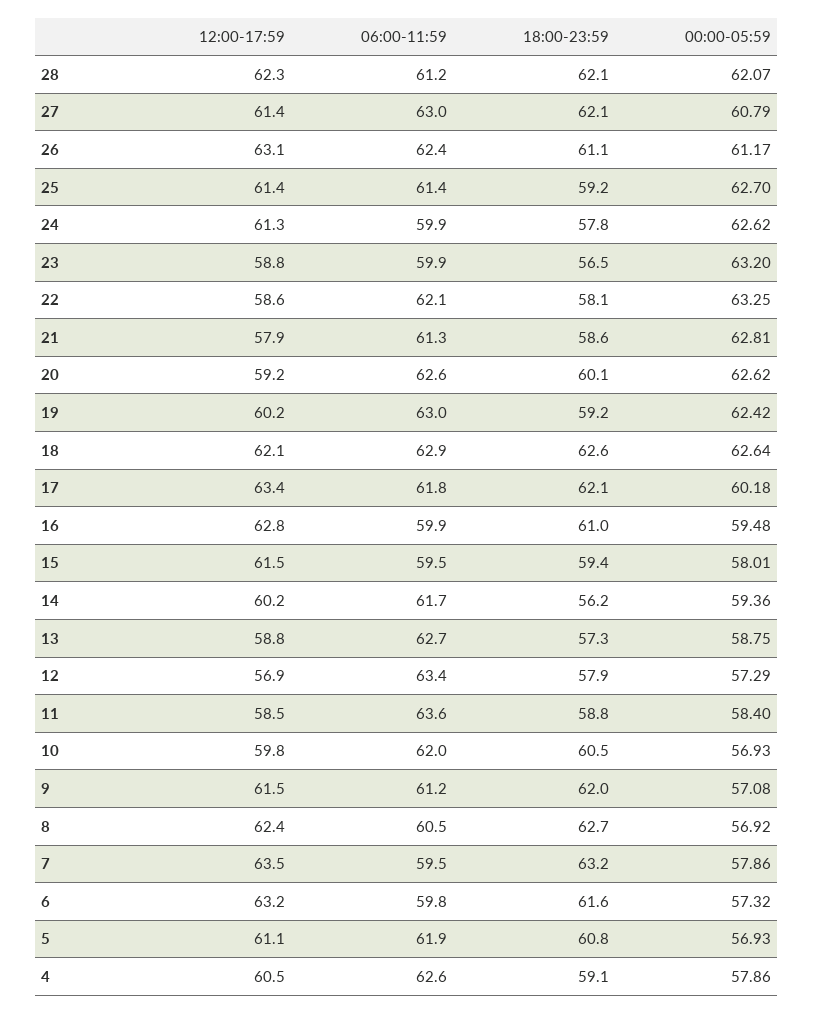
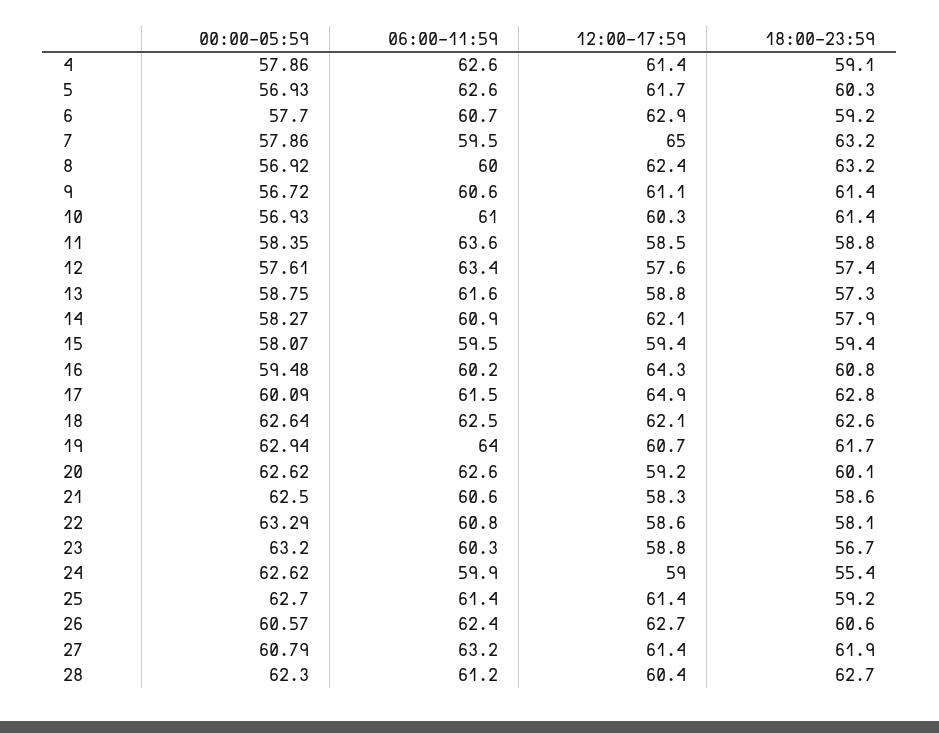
  {
    "12:00-17:59": {
-     "28": 62.3,
+     "28": 60.4,
      "27": 61.4,
-     "26": 63.1,
+     "26": 62.7,
      "25": 61.4,
-     "24": 61.3,
+     "24": 59,
      "23": 58.8,
      "22": 58.6,
-     "21": 57.9,
+     "21": 58.3,
      "20": 59.2,
-     "19": 60.2,
+     "19": 60.7,
      "18": 62.1,
-     "17": 63.4,
+     "17": 64.9,
-     "16": 62.8,
+     "16": 64.3,
-     "15": 61.5,
+     "15": 59.4,
-     "14": 60.2,
+     "14": 62.1,
      "13": 58.8,
-     "12": 56.9,
+     "12": 57.6,
      "11": 58.5,
-     "10": 59.8,
+     "10": 60.3,
-     "9": 61.5,
+     "9": 61.1,
      "8": 62.4,
-     "7": 63.5,
+     "7": 65,
-     "6": 63.2,
+     "6": 62.9,
-     "5": 61.1,
+     "5": 61.7,
-     "4": 60.5
+     "4": 61.4
    },
    "06:00-11:59": {
      "28": 61.2,
-     "27": 63,
+     "27": 63.2,
      "26": 62.4,
      "25": 61.4,
      "24": 59.9,
-     "23": 59.9,
+     "23": 60.3,
-     "22": 62.1,
+     "22": 60.8,
-     "21": 61.3,
+     "21": 60.6,
      "20": 62.6,
-     "19": 63,
+     "19": 64,
-     "18": 62.9,
+     "18": 62.5,
-     "17": 61.8,
+     "17": 61.5,
-     "16": 59.9,
+     "16": 60.2,
      "15": 59.5,
-     "14": 61.7,
+     "14": 60.9,
-     "13": 62.7,
+     "13": 61.6,
      "12": 63.4,
      "11": 63.6,
-     "10": 62,
+     "10": 61,
-     "9": 61.2,
+     "9": 60.6,
-     "8": 60.5,
+     "8": 60,
      "7": 59.5,
-     "6": 59.8,
+     "6": 60.7,
-     "5": 61.9,
+     "5": 62.6,
      "4": 62.6
    },
    "18:00-23:59": {
-     "28": 62.1,
+     "28": 62.7,
-     "27": 62.1,
+     "27": 61.9,
-     "26": 61.1,
+     "26": 60.6,
      "25": 59.2,
-     "24": 57.8,
+     "24": 55.4,
-     "23": 56.5,
+     "23": 56.7,
      "22": 58.1,
      "21": 58.6,
      "20": 60.1,
-     "19": 59.2,
+     "19": 61.7,
      "18": 62.6,
-     "17": 62.1,
+     "17": 62.8,
-     "16": 61,
+     "16": 60.8,
      "15": 59.4,
-     "14": 56.2,
+     "14": 57.9,
      "13": 57.3,
-     "12": 57.9,
+     "12": 57.4,
      "11": 58.8,
-     "10": 60.5,
+     "10": 61.4,
-     "9": 62,
+     "9": 61.4,
-     "8": 62.7,
+     "8": 63.2,
      "7": 63.2,
-     "6": 61.6,
+     "6": 59.2,
-     "5": 60.8,
+     "5": 60.3,
      "4": 59.1
    },
    "00:00-05:59": {
-     "28": 62.07,
+     "28": 62.3,
      "27": 60.79,
-     "26": 61.17,
+     "26": 60.57,
      "25": 62.7,
      "24": 62.62,
      "23": 63.2,
-     "22": 63.25,
+     "22": 63.29,
-     "21": 62.81,
+     "21": 62.5,
      "20": 62.62,
-     "19": 62.42,
+     "19": 62.94,
      "18": 62.64,
-     "17": 60.18,
+     "17": 60.09,
      "16": 59.48,
-     "15": 58.01,
+     "15": 58.07,
-     "14": 59.36,
+     "14": 58.27,
      "13": 58.75,
-     "12": 57.29,
+     "12": 57.61,
-     "11": 58.4,
+     "11": 58.35,
      "10": 56.93,
-     "9": 57.08,
+     "9": 56.72,
      "8": 56.92,
      "7": 57.86,
-     "6": 57.32,
+     "6": 57.7,
      "5": 56.93,
      "4": 57.86
    }
  }

